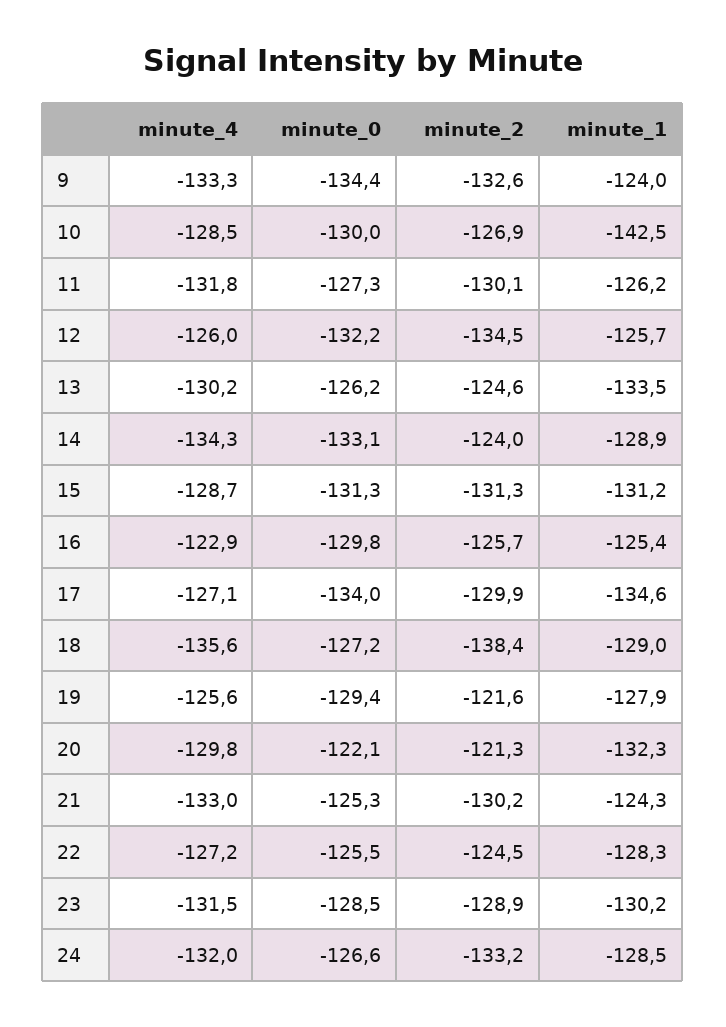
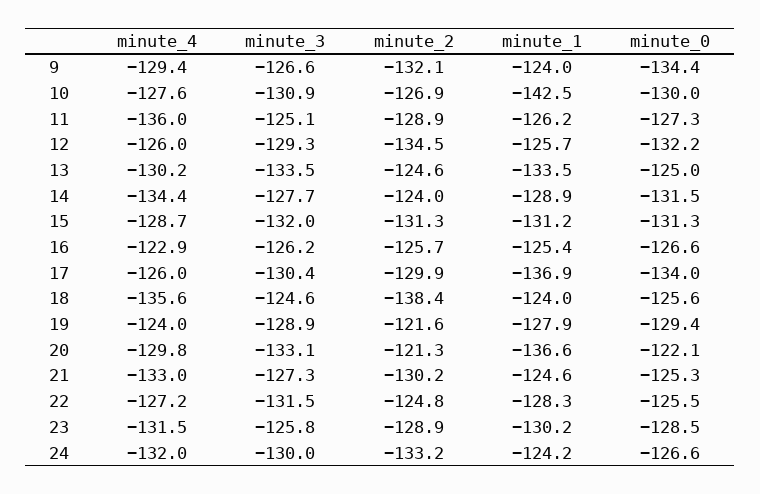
  {
    "minute_4": {
-     "9": -133.3,
+     "9": -129.4,
-     "10": -128.5,
+     "10": -127.6,
-     "11": -131.8,
+     "11": -136,
      "12": -126,
      "13": -130.2,
-     "14": -134.3,
+     "14": -134.4,
      "15": -128.7,
      "16": -122.9,
-     "17": -127.1,
+     "17": -126,
      "18": -135.6,
-     "19": -125.6,
+     "19": -124,
      "20": -129.8,
      "21": -133,
      "22": -127.2,
      "23": -131.5,
      "24": -132
    },
    "minute_0": {
      "9": -134.4,
      "10": -130,
      "11": -127.3,
      "12": -132.2,
-     "13": -126.2,
+     "13": -125,
-     "14": -133.1,
+     "14": -131.5,
      "15": -131.3,
-     "16": -129.8,
+     "16": -126.6,
      "17": -134,
-     "18": -127.2,
+     "18": -125.6,
      "19": -129.4,
      "20": -122.1,
      "21": -125.3,
      "22": -125.5,
      "23": -128.5,
      "24": -126.6
    },
    "minute_2": {
-     "9": -132.6,
+     "9": -132.1,
      "10": -126.9,
-     "11": -130.1,
+     "11": -128.9,
      "12": -134.5,
      "13": -124.6,
      "14": -124,
      "15": -131.3,
      "16": -125.7,
      "17": -129.9,
      "18": -138.4,
      "19": -121.6,
      "20": -121.3,
      "21": -130.2,
-     "22": -124.5,
+     "22": -124.8,
      "23": -128.9,
      "24": -133.2
    },
    "minute_1": {
      "9": -124,
      "10": -142.5,
      "11": -126.2,
      "12": -125.7,
      "13": -133.5,
      "14": -128.9,
      "15": -131.2,
      "16": -125.4,
-     "17": -134.6,
+     "17": -136.9,
-     "18": -129,
+     "18": -124,
      "19": -127.9,
-     "20": -132.3,
+     "20": -136.6,
-     "21": -124.3,
+     "21": -124.6,
      "22": -128.3,
      "23": -130.2,
-     "24": -128.5
+     "24": -124.2
-   }
+   },
+   "minute_3": {
+     "9": -126.6,
+     "10": -130.9,
+     "11": -125.1,
+     "12": -129.3,
+     "13": -133.5,
+     "14": -127.7,
+     "15": -132,
+     "16": -126.2,
+     "17": -130.4,
+     "18": -124.6,
+     "19": -128.9,
+     "20": -133.1,
+     "21": -127.3,
+     "22": -131.5,
+     "23": -125.8,
+     "24": -130
+   }
  }

